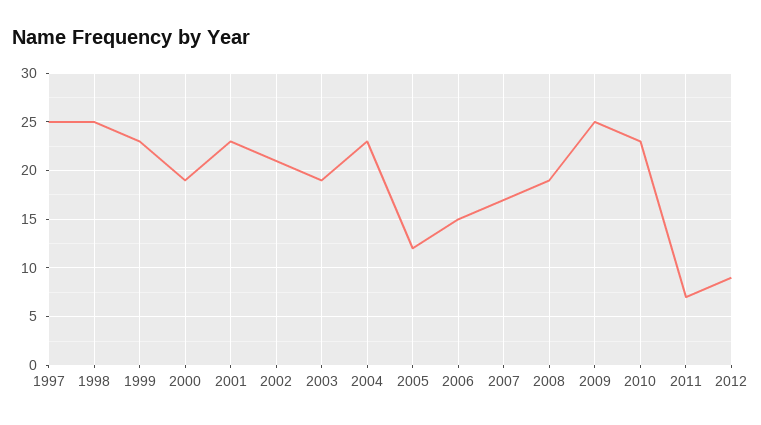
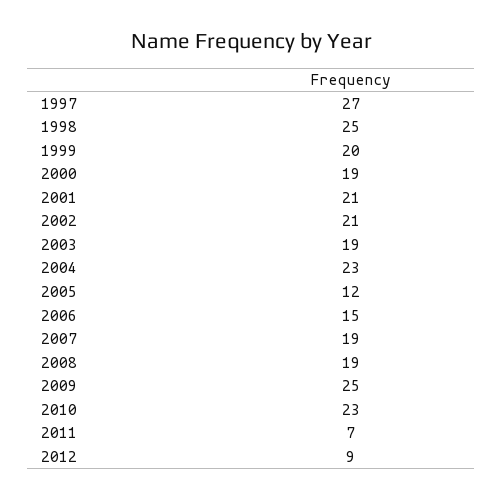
  {
-   "1997": 25,
+   "1997": 27,
    "1998": 25,
-   "1999": 23,
+   "1999": 20,
    "2000": 19,
-   "2001": 23,
+   "2001": 21,
    "2002": 21,
    "2003": 19,
    "2004": 23,
    "2005": 12,
    "2006": 15,
-   "2007": 17,
+   "2007": 19,
    "2008": 19,
    "2009": 25,
    "2010": 23,
    "2011": 7,
    "2012": 9
  }

